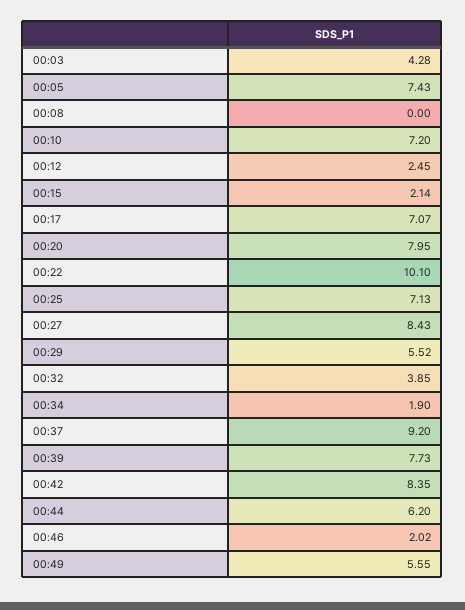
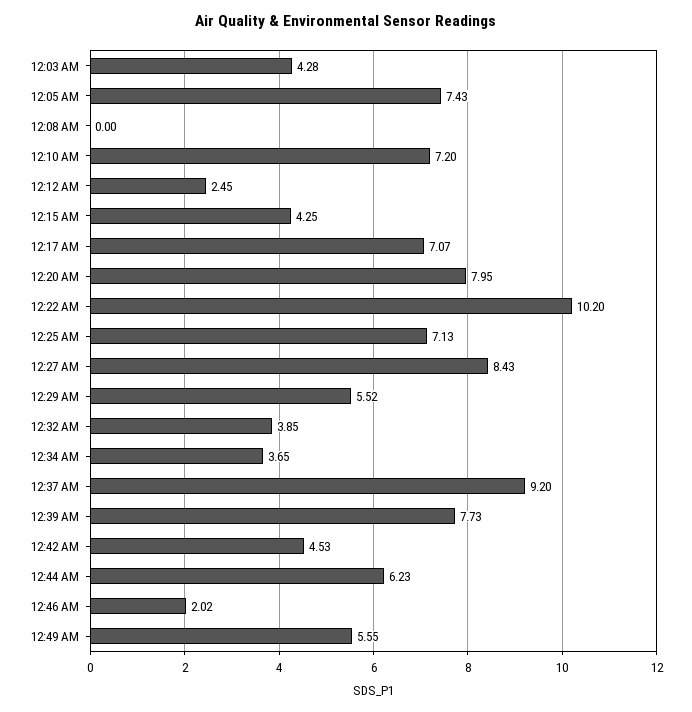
  {
    "00:03": 4.28,
    "00:05": 7.43,
    "00:08": 0,
    "00:10": 7.2,
    "00:12": 2.45,
-   "00:15": 2.14,
+   "00:15": 4.25,
    "00:17": 7.07,
    "00:20": 7.95,
-   "00:22": 10.1,
+   "00:22": 10.2,
    "00:25": 7.13,
    "00:27": 8.43,
    "00:29": 5.52,
    "00:32": 3.85,
-   "00:34": 1.9,
+   "00:34": 3.65,
    "00:37": 9.2,
    "00:39": 7.73,
-   "00:42": 8.35,
+   "00:42": 4.53,
-   "00:44": 6.2,
+   "00:44": 6.23,
    "00:46": 2.02,
    "00:49": 5.55
  }

